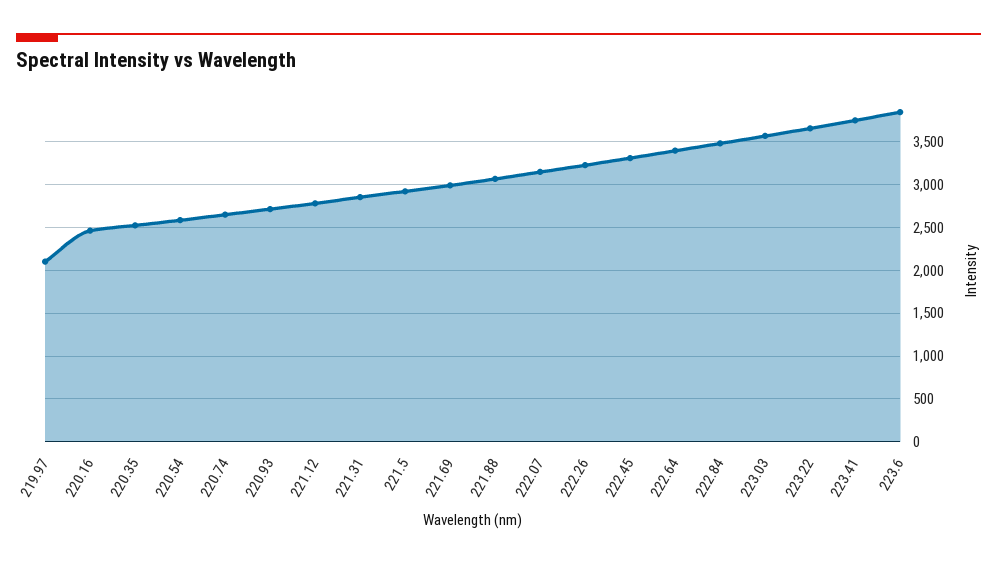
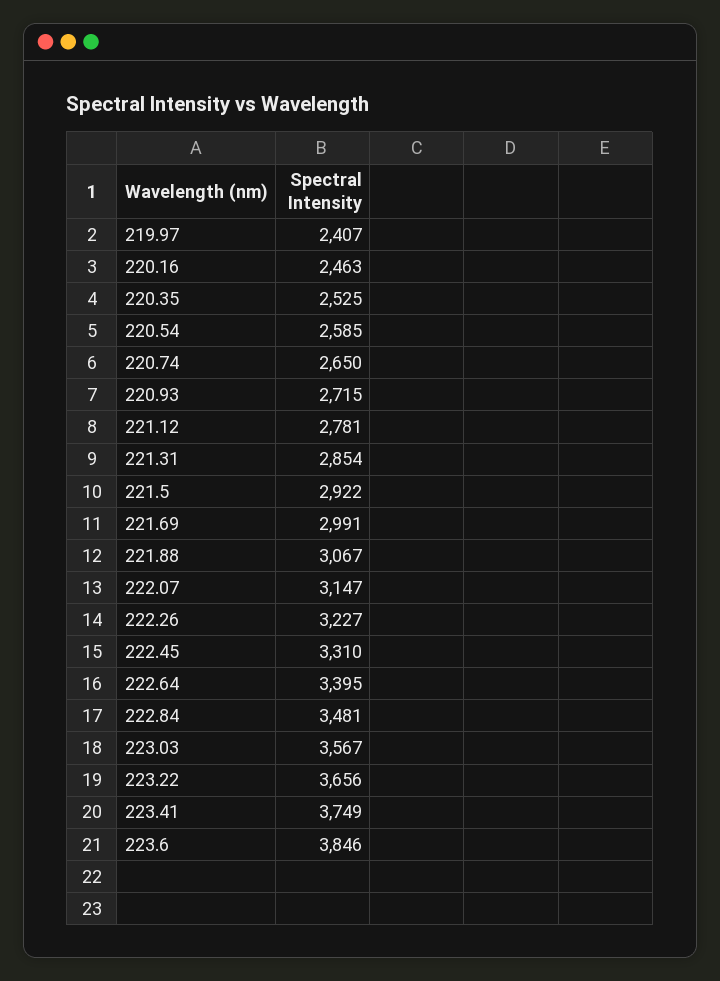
  {
-   "219.97": 2100,
+   "219.97": 2407,
    "220.16": 2463,
    "220.35": 2525,
    "220.54": 2585,
    "220.74": 2650,
    "220.93": 2715,
    "221.12": 2781,
    "221.31": 2854,
    "221.5": 2922,
    "221.69": 2991,
    "221.88": 3067,
    "222.07": 3147,
    "222.26": 3227,
    "222.45": 3310,
    "222.64": 3395,
    "222.84": 3481,
    "223.03": 3567,
    "223.22": 3656,
    "223.41": 3749,
    "223.6": 3846
  }

